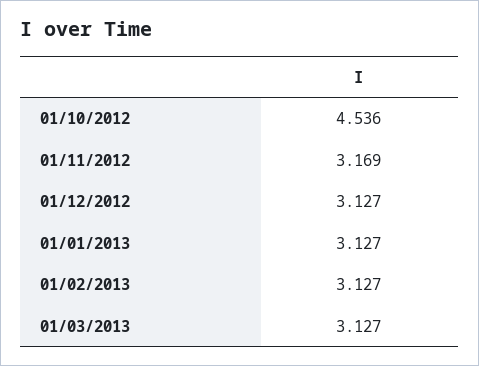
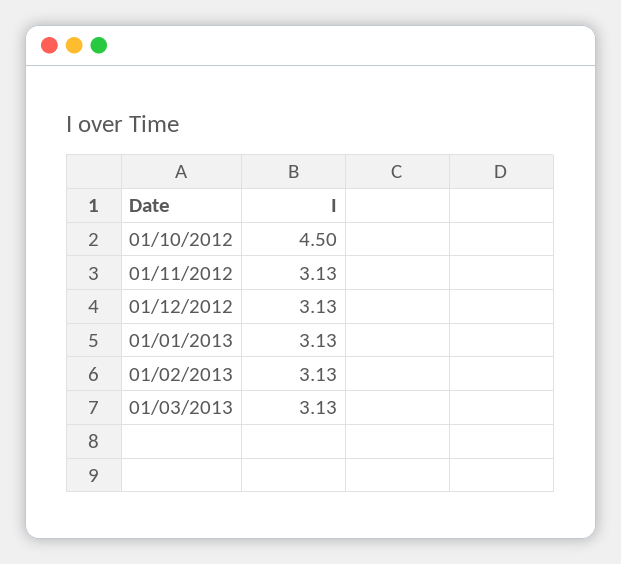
  {
-   "01/10/2012": 4.536,
+   "01/10/2012": 4.5,
-   "01/11/2012": 3.169,
+   "01/11/2012": 3.13,
    "01/12/2012": 3.127,
    "01/01/2013": 3.127,
    "01/02/2013": 3.127,
    "01/03/2013": 3.127
  }

